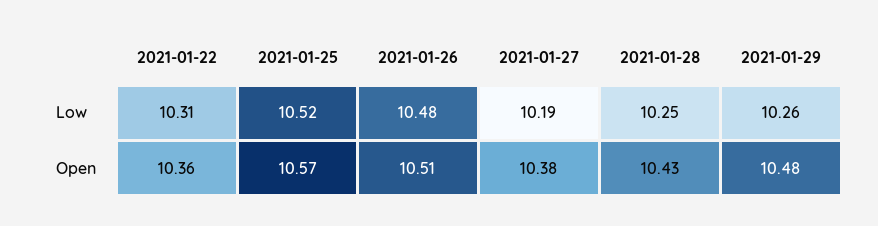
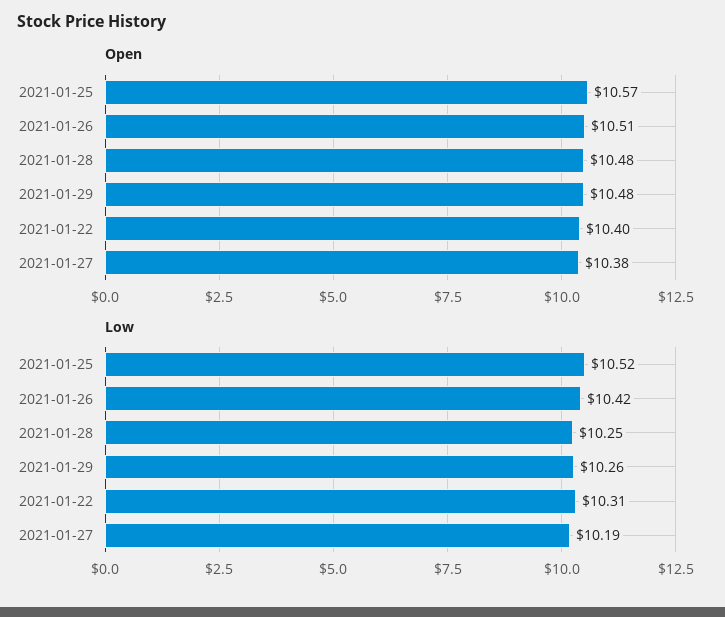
  {
    "Low": {
      "2021-01-22": 10.31,
      "2021-01-25": 10.52,
-     "2021-01-26": 10.48,
+     "2021-01-26": 10.42,
      "2021-01-27": 10.19,
      "2021-01-28": 10.25,
      "2021-01-29": 10.26
    },
    "Open": {
-     "2021-01-22": 10.36,
+     "2021-01-22": 10.4,
      "2021-01-25": 10.57,
      "2021-01-26": 10.51,
      "2021-01-27": 10.38,
-     "2021-01-28": 10.43,
+     "2021-01-28": 10.48,
      "2021-01-29": 10.48
    }
  }

